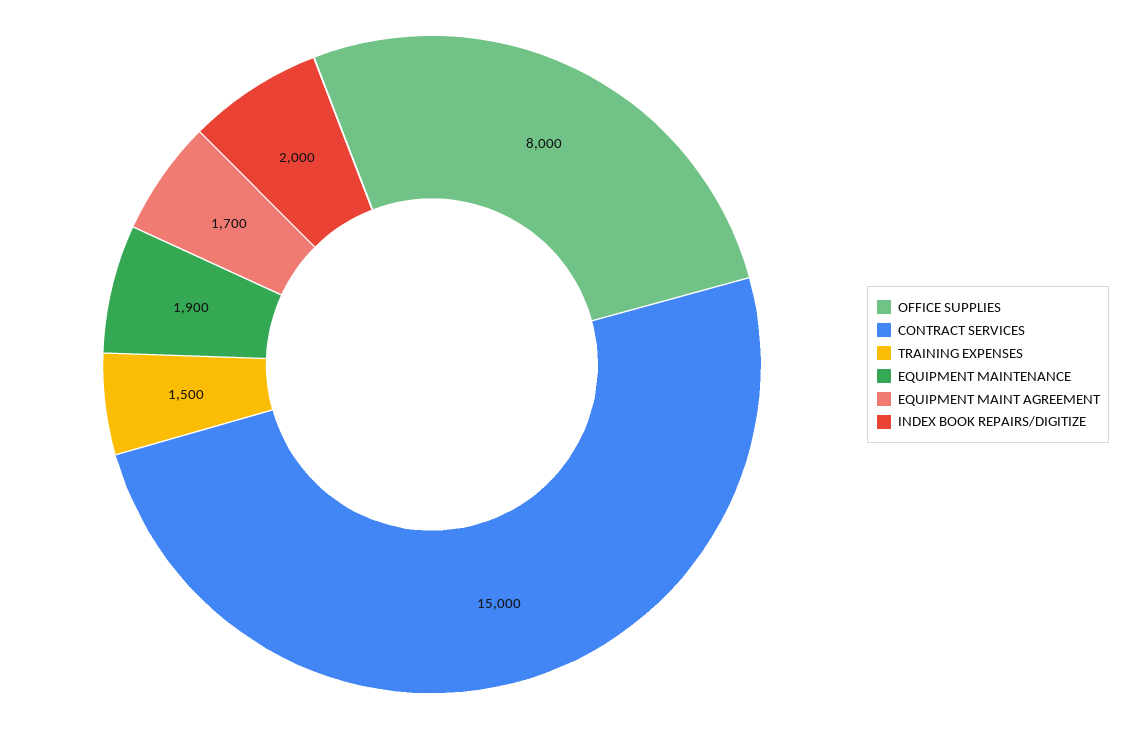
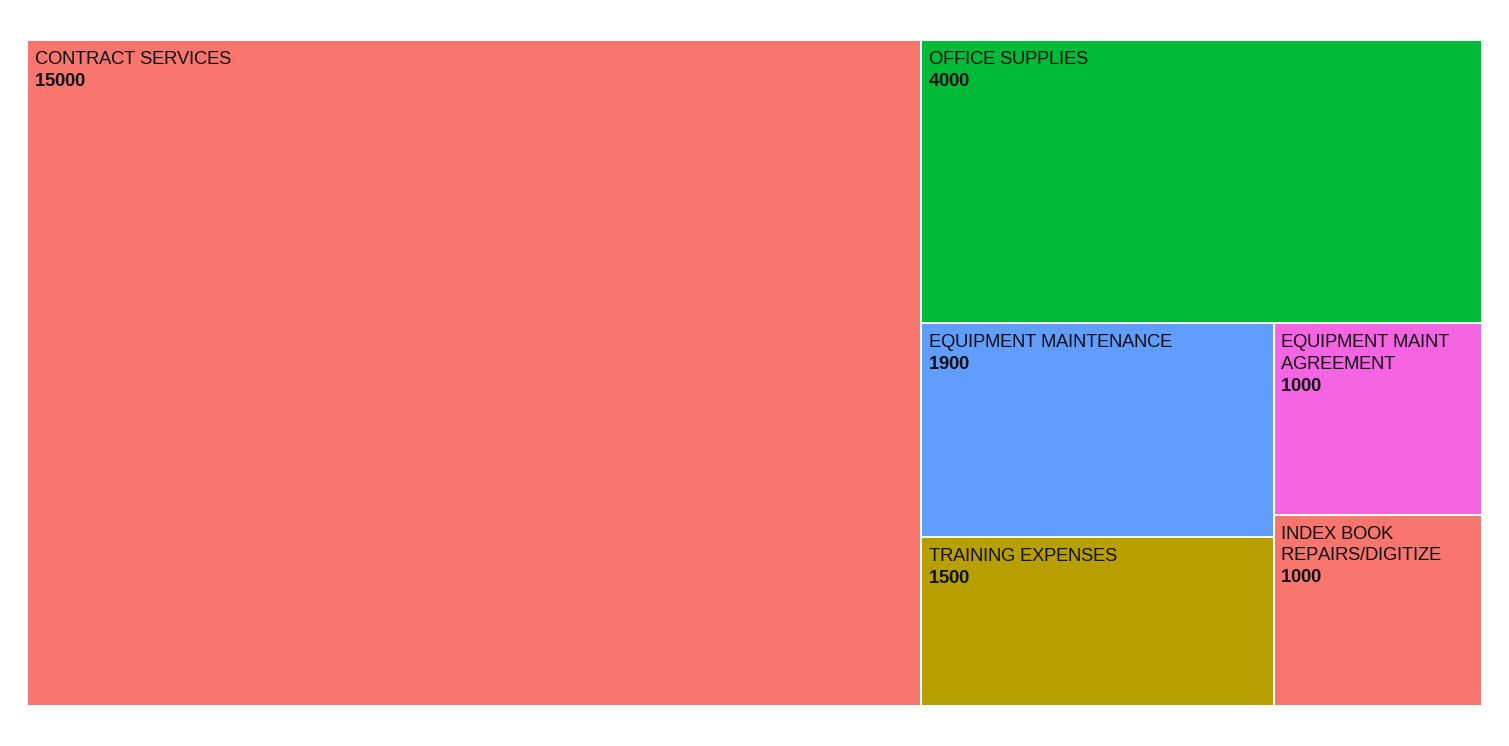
  {
-   "OFFICE SUPPLIES": 8000,
+   "OFFICE SUPPLIES": 4000,
    "CONTRACT SERVICES": 15000,
    "TRAINING EXPENSES": 1500,
    "EQUIPMENT MAINTENANCE": 1900,
-   "EQUIPMENT MAINT AGREEMENT": 1700,
+   "EQUIPMENT MAINT AGREEMENT": 1000,
-   "INDEX BOOK REPAIRS/DIGITIZE": 2000
+   "INDEX BOOK REPAIRS/DIGITIZE": 1000
  }

